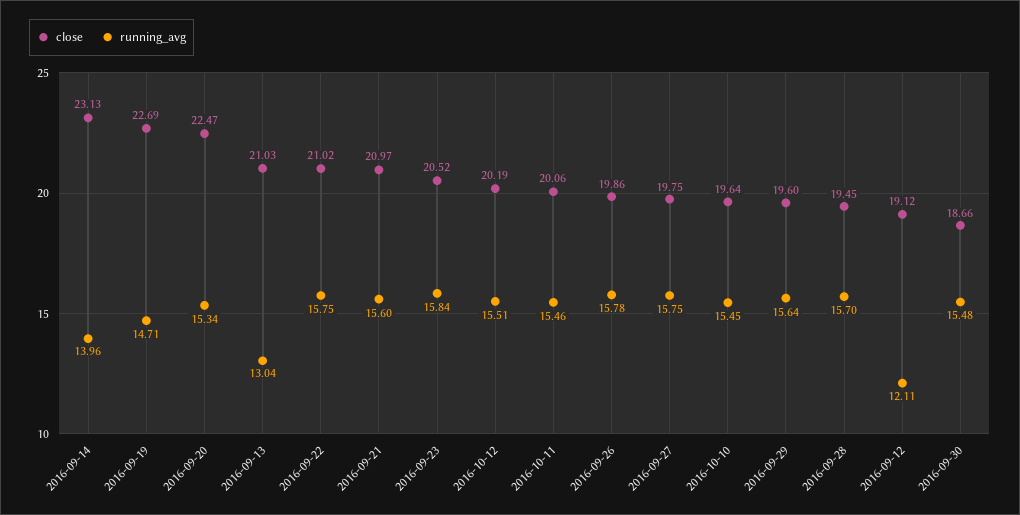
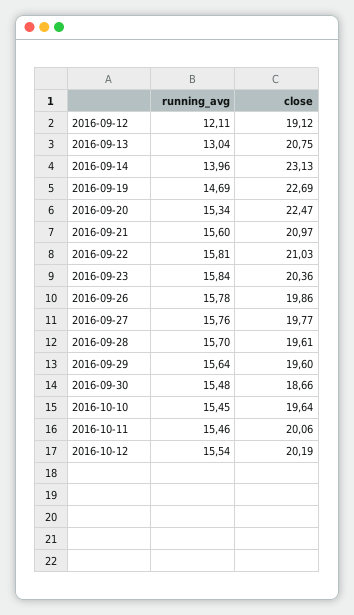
  {
    "close": {
      "2016-09-14": 23.13,
      "2016-09-19": 22.69,
      "2016-09-20": 22.47,
-     "2016-09-13": 21.03,
+     "2016-09-13": 20.75,
-     "2016-09-22": 21.02,
+     "2016-09-22": 21.03,
      "2016-09-21": 20.97,
-     "2016-09-23": 20.52,
+     "2016-09-23": 20.36,
      "2016-10-12": 20.19,
      "2016-10-11": 20.06,
      "2016-09-26": 19.86,
-     "2016-09-27": 19.75,
+     "2016-09-27": 19.77,
      "2016-10-10": 19.64,
      "2016-09-29": 19.6,
-     "2016-09-28": 19.45,
+     "2016-09-28": 19.61,
      "2016-09-12": 19.12,
      "2016-09-30": 18.66
    },
    "running_avg": {
      "2016-09-14": 13.96,
-     "2016-09-19": 14.71,
+     "2016-09-19": 14.69,
      "2016-09-20": 15.34,
      "2016-09-13": 13.04,
-     "2016-09-22": 15.75,
+     "2016-09-22": 15.81,
      "2016-09-21": 15.6,
      "2016-09-23": 15.84,
-     "2016-10-12": 15.51,
+     "2016-10-12": 15.54,
      "2016-10-11": 15.46,
      "2016-09-26": 15.78,
-     "2016-09-27": 15.75,
+     "2016-09-27": 15.76,
      "2016-10-10": 15.45,
      "2016-09-29": 15.64,
      "2016-09-28": 15.7,
      "2016-09-12": 12.11,
      "2016-09-30": 15.48
    }
  }

